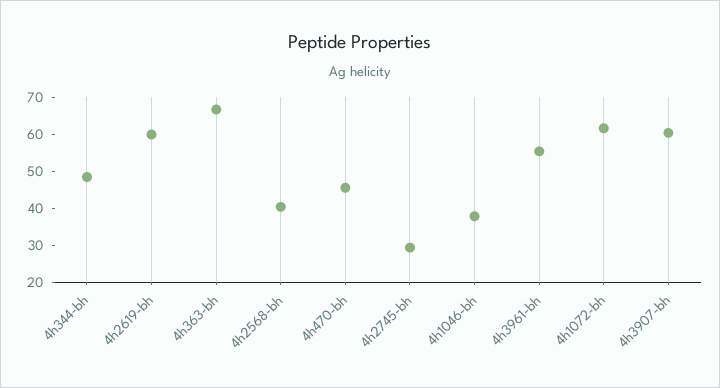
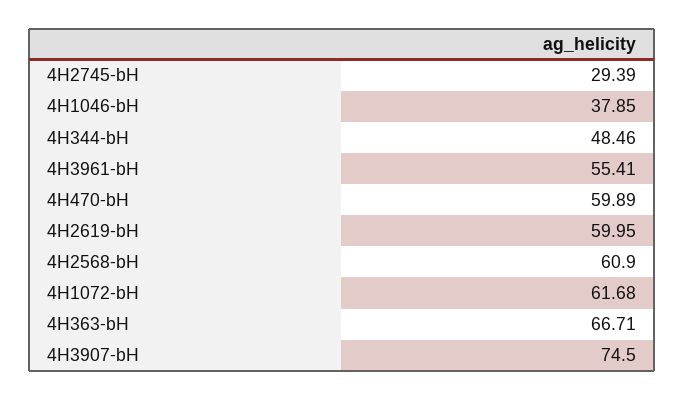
  {
    "4h344-bh": 48.46,
    "4h2619-bh": 59.95,
    "4h363-bh": 66.71,
-   "4h2568-bh": 40,
+   "4h2568-bh": 60.9,
-   "4h470-bh": 45,
+   "4h470-bh": 59.89,
    "4h2745-bh": 29.39,
    "4h1046-bh": 37.85,
    "4h3961-bh": 55.41,
    "4h1072-bh": 61.68,
-   "4h3907-bh": 60
+   "4h3907-bh": 74.5
  }

